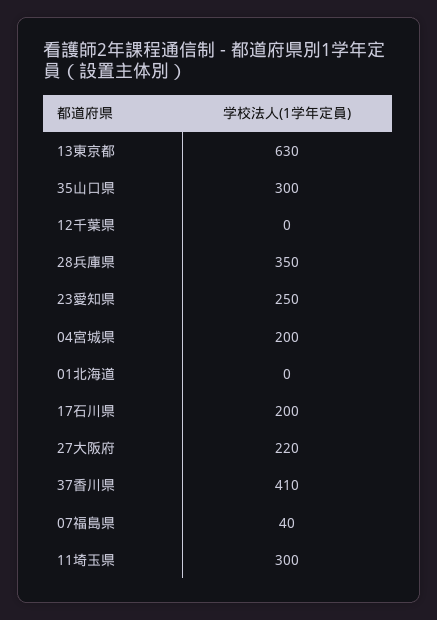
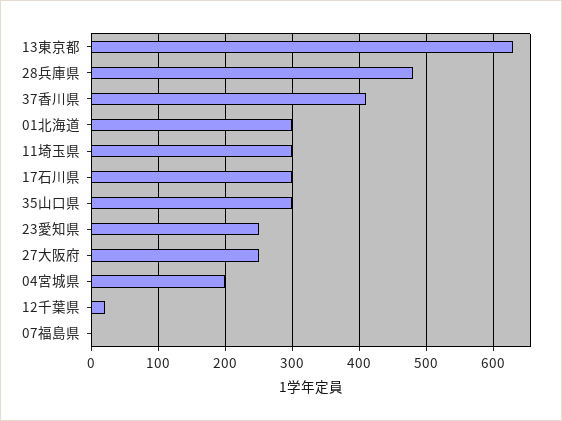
  {
    "13東京都": 630,
    "35山口県": 300,
-   "12千葉県": 0,
+   "12千葉県": 20,
-   "28兵庫県": 350,
+   "28兵庫県": 480,
    "23愛知県": 250,
    "04宮城県": 200,
-   "01北海道": 0,
+   "01北海道": 300,
-   "17石川県": 200,
+   "17石川県": 300,
-   "27大阪府": 220,
+   "27大阪府": 250,
    "37香川県": 410,
-   "07福島県": 40,
+   "07福島県": 0,
    "11埼玉県": 300
  }

